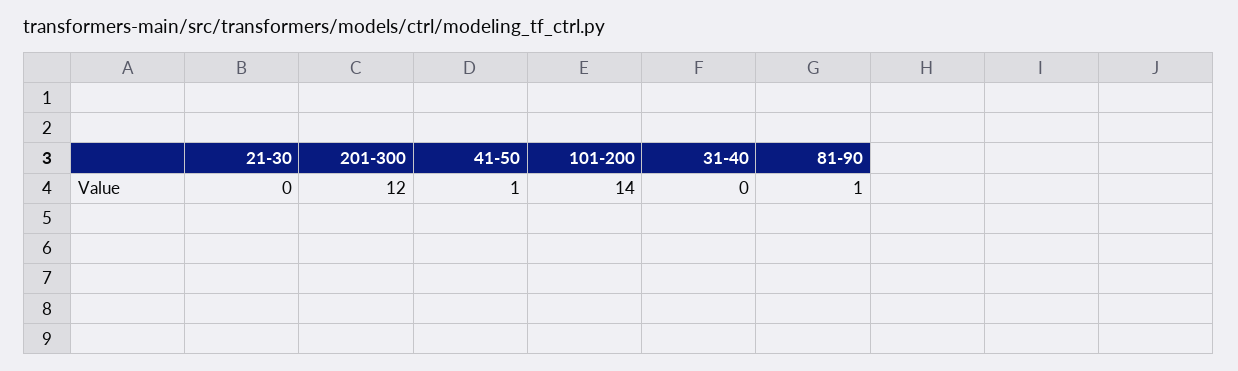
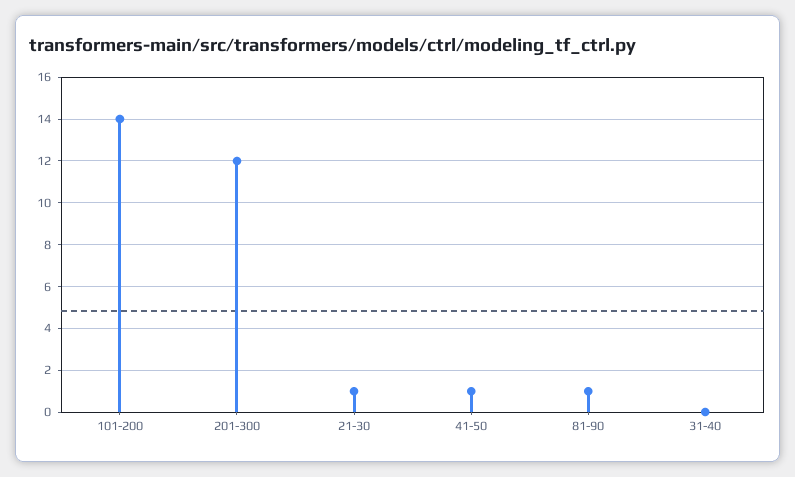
  {
-   "21-30": 0,
+   "21-30": 1,
    "201-300": 12,
    "41-50": 1,
    "101-200": 14,
    "31-40": 0,
    "81-90": 1
  }

